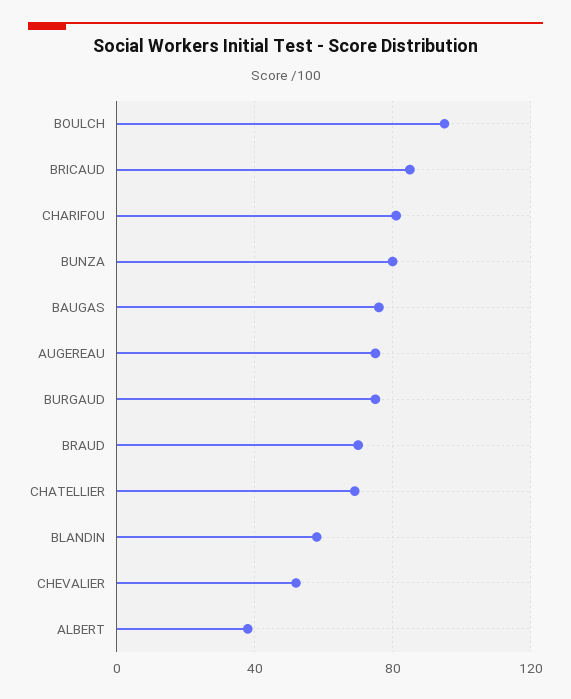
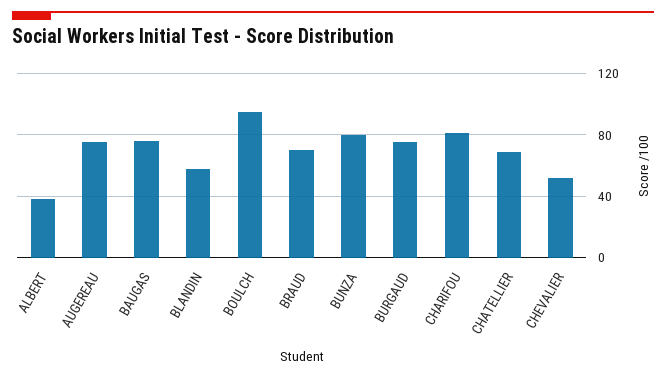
  {
    "BOULCH": 95,
-   "BRICAUD": 85,
    "CHARIFOU": 80,
    "BUNZA": 80,
    "BAUGAS": 75,
    "AUGEREAU": 75,
    "BURGAUD": 75,
    "BRAUD": 70,
    "CHATELLIER": 70,
    "BLANDIN": 60,
    "CHEVALIER": 50,
    "ALBERT": 40
  }

